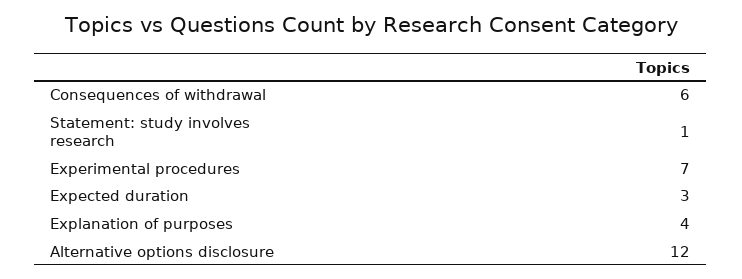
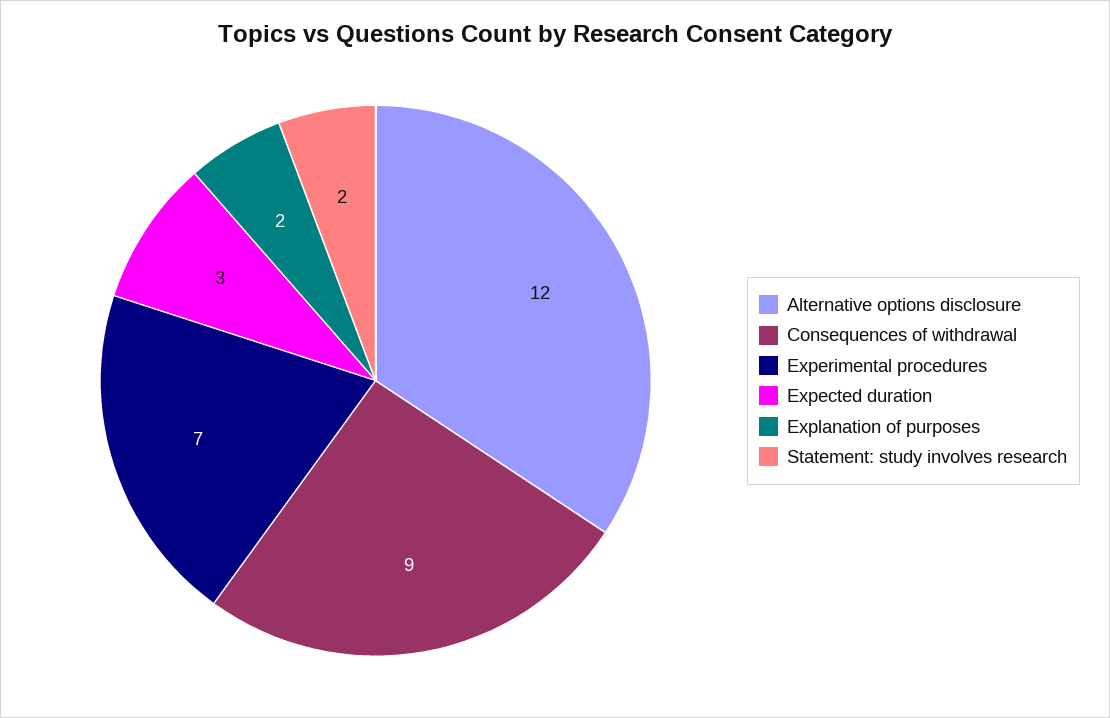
  {
-   "Consequences of withdrawal": 6,
+   "Consequences of withdrawal": 9,
-   "Statement: study involves research": 1,
+   "Statement: study involves research": 2,
    "Experimental procedures": 7,
    "Expected duration": 3,
-   "Explanation of purposes": 4,
+   "Explanation of purposes": 2,
    "Alternative options disclosure": 12
  }

